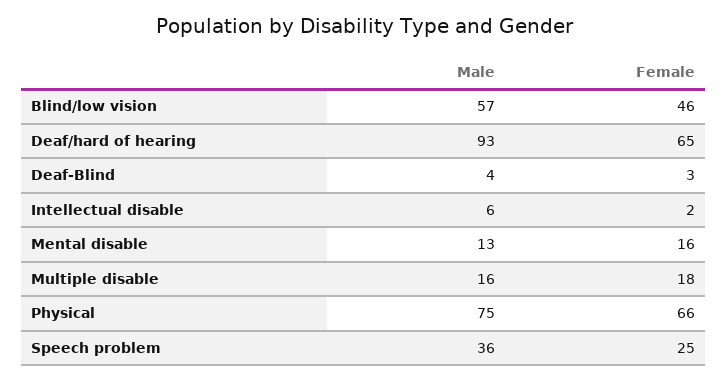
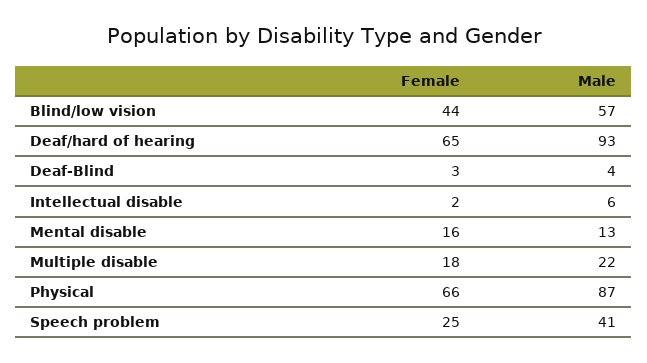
  {
    "Male": {
      "Blind/low vision": 57,
      "Deaf/hard of hearing": 93,
      "Deaf-Blind": 4,
      "Intellectual disable": 6,
      "Mental disable": 13,
-     "Multiple disable": 16,
+     "Multiple disable": 22,
-     "Physical": 75,
+     "Physical": 87,
-     "Speech problem": 36
+     "Speech problem": 41
    },
    "Female": {
-     "Blind/low vision": 46,
+     "Blind/low vision": 44,
      "Deaf/hard of hearing": 65,
      "Deaf-Blind": 3,
      "Intellectual disable": 2,
      "Mental disable": 16,
      "Multiple disable": 18,
      "Physical": 66,
      "Speech problem": 25
    }
  }

